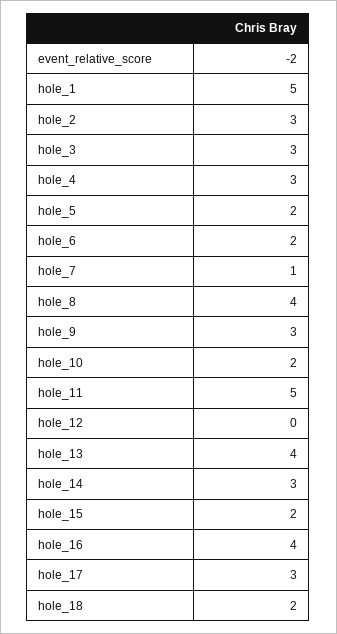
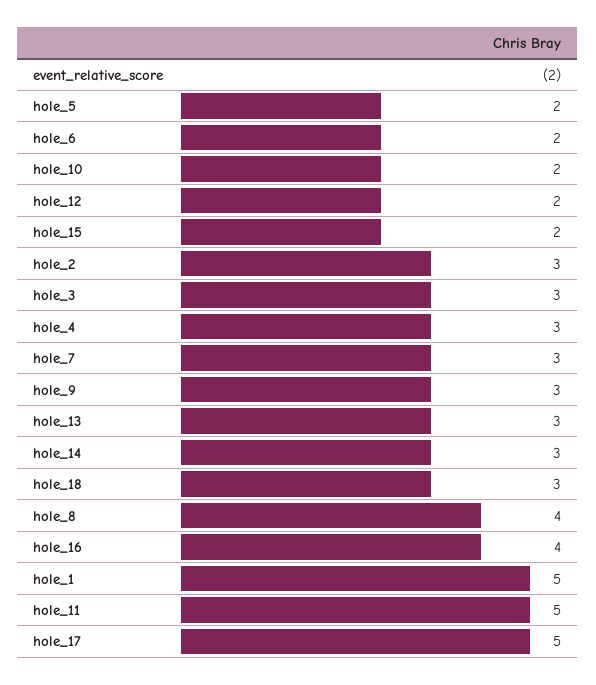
  {
    "event_relative_score": -2,
    "hole_1": 5,
    "hole_2": 3,
    "hole_3": 3,
    "hole_4": 3,
    "hole_5": 2,
    "hole_6": 2,
-   "hole_7": 1,
+   "hole_7": 3,
    "hole_8": 4,
    "hole_9": 3,
    "hole_10": 2,
    "hole_11": 5,
-   "hole_12": 0,
+   "hole_12": 2,
-   "hole_13": 4,
+   "hole_13": 3,
    "hole_14": 3,
    "hole_15": 2,
    "hole_16": 4,
-   "hole_17": 3,
+   "hole_17": 5,
-   "hole_18": 2
+   "hole_18": 3
  }

